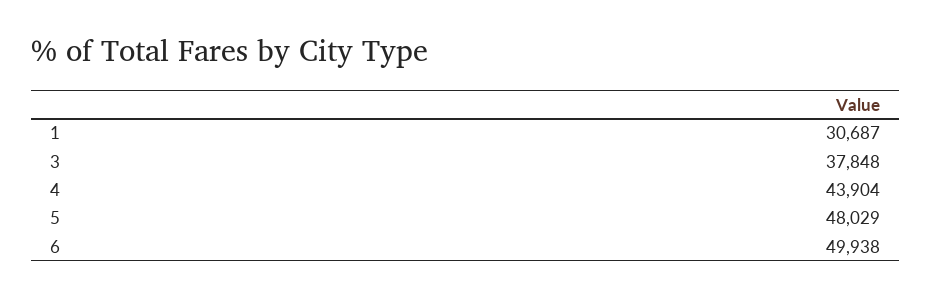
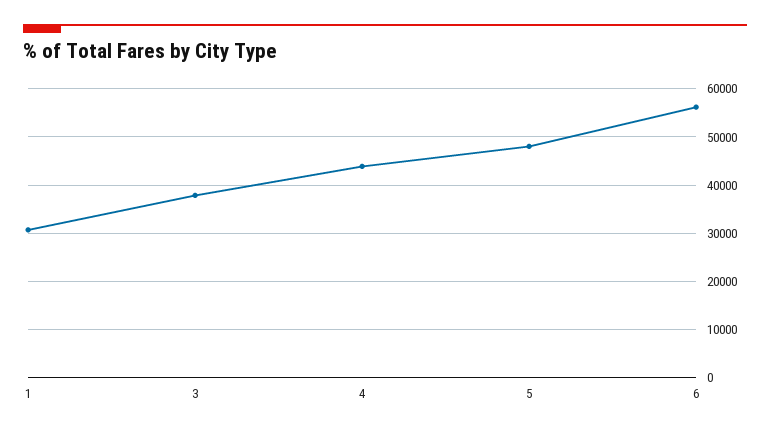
  {
    "1": 30687,
    "3": 37848,
    "4": 43904,
    "5": 48029,
-   "6": 49938
+   "6": 56000
  }

